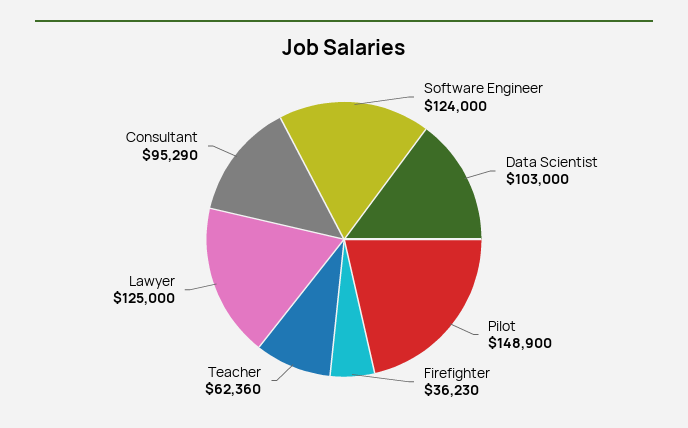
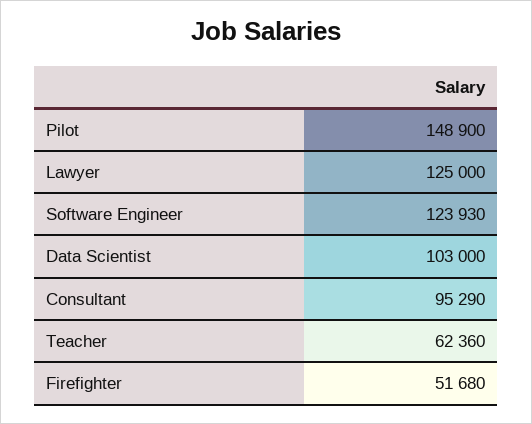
  {
-   "Software Engineer": 124000,
+   "Software Engineer": 123930,
    "Data Scientist": 103000,
    "Pilot": 148900,
-   "Firefighter": 36230,
+   "Firefighter": 51680,
    "Teacher": 62360,
    "Lawyer": 125000,
    "Consultant": 95290
  }

